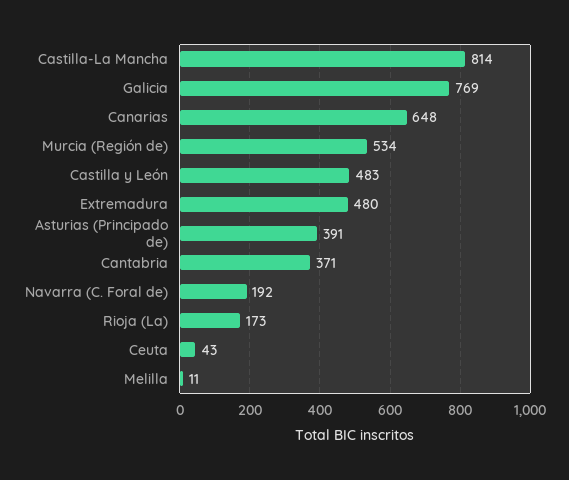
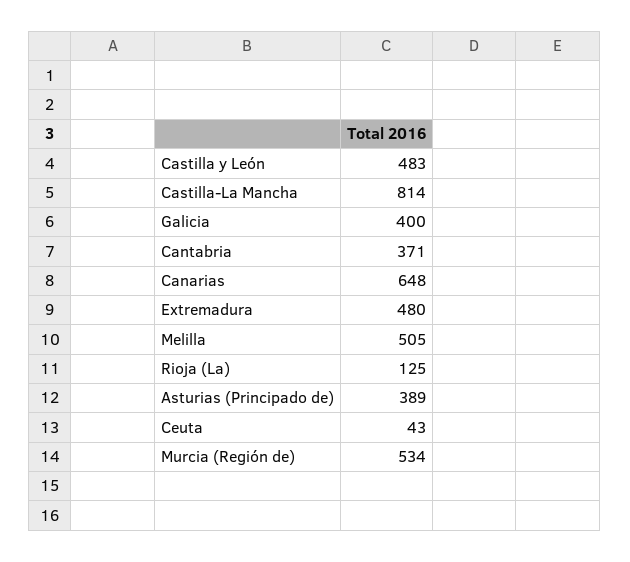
  {
    "Castilla-La Mancha": 814,
-   "Galicia": 769,
+   "Galicia": 400,
    "Canarias": 648,
    "Murcia (Región de)": 534,
    "Castilla y León": 483,
    "Extremadura": 480,
-   "Asturias (Principado de)": 391,
+   "Asturias (Principado de)": 389,
    "Cantabria": 371,
-   "Navarra (C. Foral de)": 192,
-   "Rioja (La)": 173,
+   "Rioja (La)": 125,
    "Ceuta": 43,
-   "Melilla": 11
+   "Melilla": 505
  }

